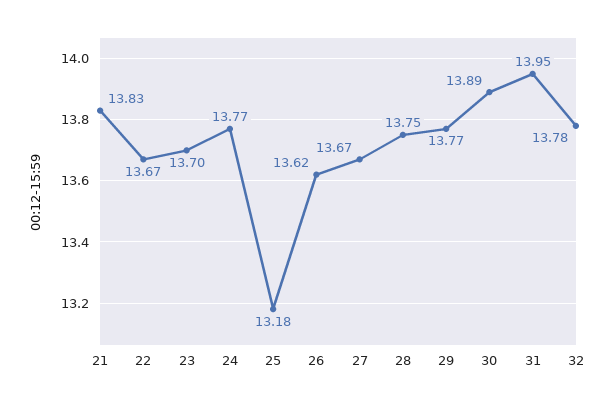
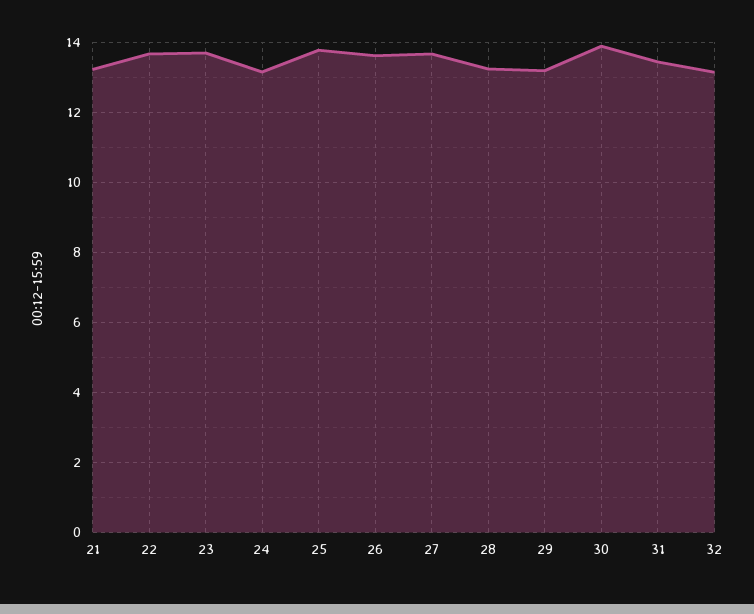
  {
-   "21": 13.83,
+   "21": 13.2,
    "22": 13.67,
    "23": 13.7,
-   "24": 13.77,
+   "24": 13.2,
-   "25": 13.18,
+   "25": 13.8,
    "26": 13.62,
    "27": 13.67,
-   "28": 13.75,
+   "28": 13.2,
-   "29": 13.77,
+   "29": 13.2,
    "30": 13.89,
-   "31": 13.95,
+   "31": 13.4,
-   "32": 13.78
+   "32": 13.2
  }

